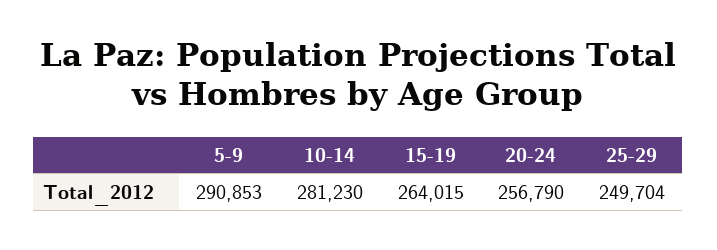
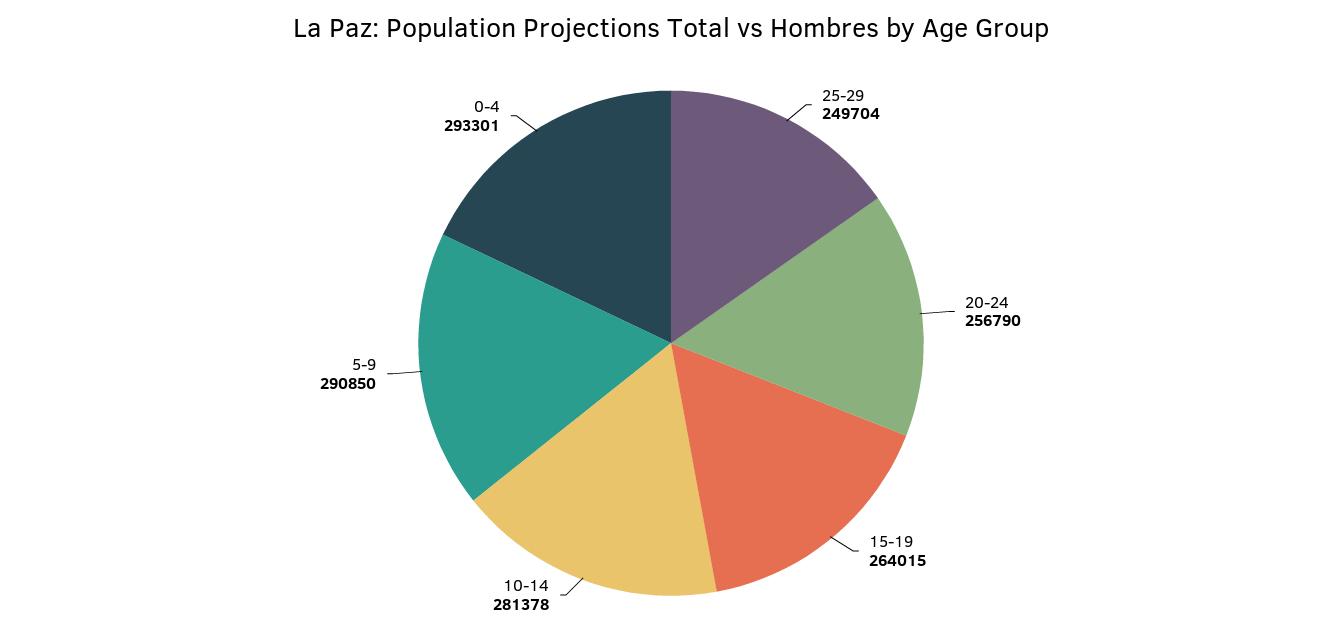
  {
-   "5-9": 290853,
+   "5-9": 290850,
-   "10-14": 281230,
+   "10-14": 281378,
    "15-19": 264015,
    "20-24": 256790,
-   "25-29": 249704
+   "25-29": 249704,
+   "0-4": 293301
  }

